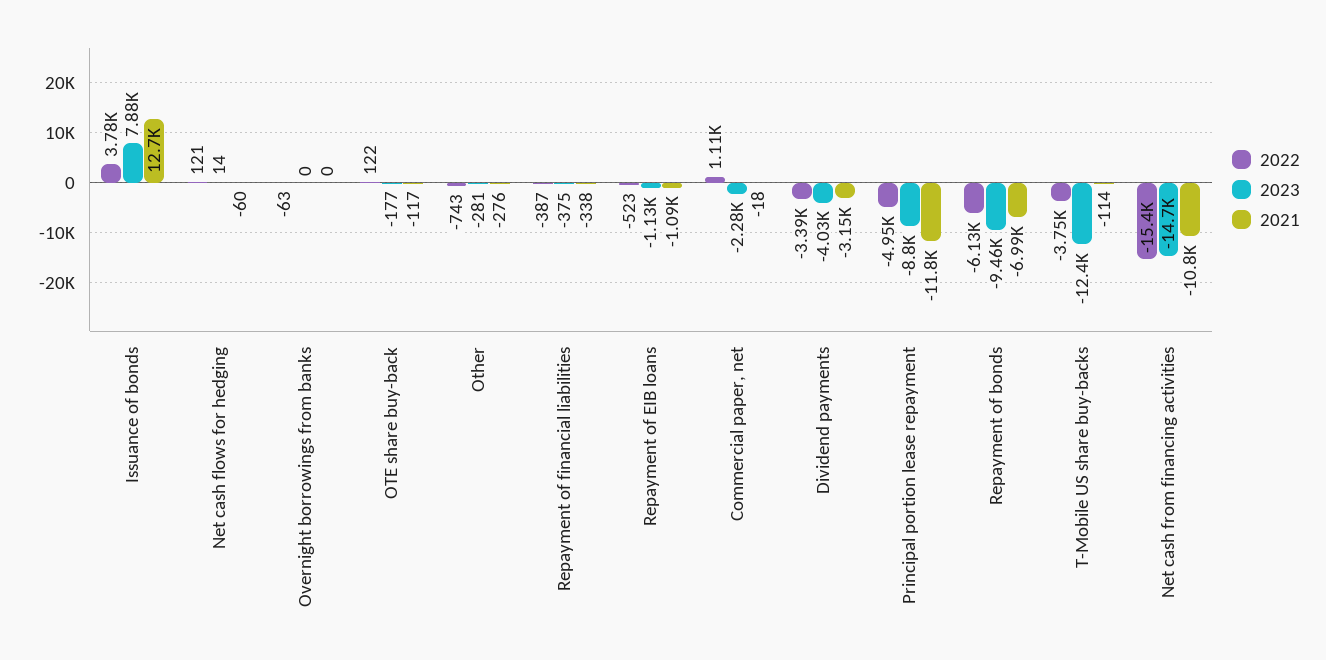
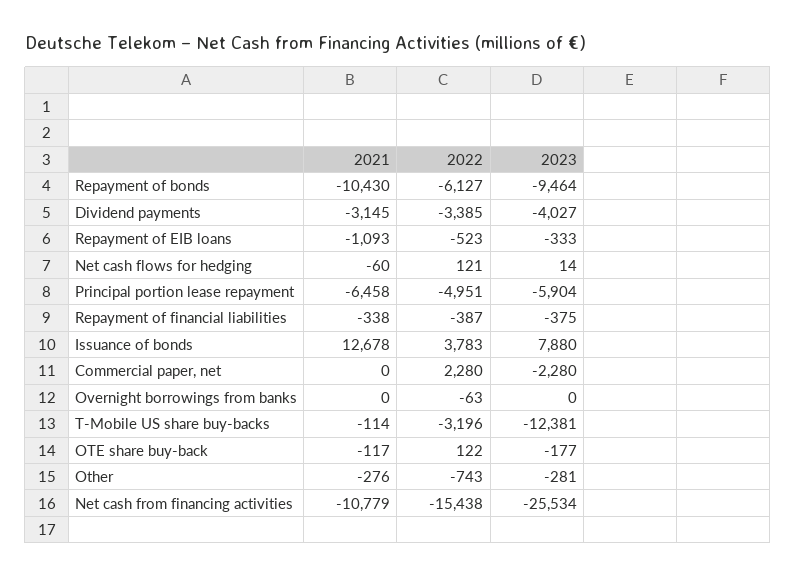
  {
    "2022": {
      "Issuance of bonds": 3783,
      "Net cash flows for hedging": 121,
      "Overnight borrowings from banks": -63,
      "OTE share buy-back": 122,
      "Other": -743,
      "Repayment of financial liabilities": -387,
      "Repayment of EIB loans": -523,
-     "Commercial paper, net": 1110,
+     "Commercial paper, net": 2280,
      "Dividend payments": -3385,
      "Principal portion lease repayment": -4951,
      "Repayment of bonds": -6127,
-     "T-Mobile US share buy-backs": -3750,
+     "T-Mobile US share buy-backs": -3196,
      "Net cash from financing activities": -15438
    },
    "2023": {
      "Issuance of bonds": 7880,
      "Net cash flows for hedging": 14,
      "Overnight borrowings from banks": 0,
      "OTE share buy-back": -177,
      "Other": -281,
      "Repayment of financial liabilities": -375,
-     "Repayment of EIB loans": -1130,
+     "Repayment of EIB loans": -333,
      "Commercial paper, net": -2280,
      "Dividend payments": -4027,
-     "Principal portion lease repayment": -8800,
+     "Principal portion lease repayment": -5904,
      "Repayment of bonds": -9464,
      "T-Mobile US share buy-backs": -12381,
-     "Net cash from financing activities": -14700
+     "Net cash from financing activities": -25534
    },
    "2021": {
      "Issuance of bonds": 12678,
      "Net cash flows for hedging": -60,
      "Overnight borrowings from banks": 0,
      "OTE share buy-back": -117,
      "Other": -276,
      "Repayment of financial liabilities": -338,
      "Repayment of EIB loans": -1093,
-     "Commercial paper, net": -18,
+     "Commercial paper, net": 0,
      "Dividend payments": -3145,
-     "Principal portion lease repayment": -11800,
+     "Principal portion lease repayment": -6458,
-     "Repayment of bonds": -6990,
+     "Repayment of bonds": -10430,
      "T-Mobile US share buy-backs": -114,
      "Net cash from financing activities": -10779
    }
  }

